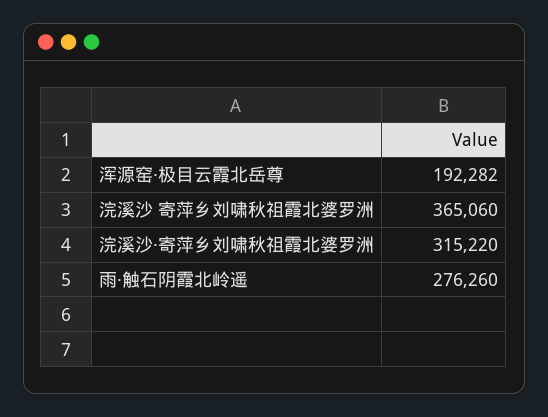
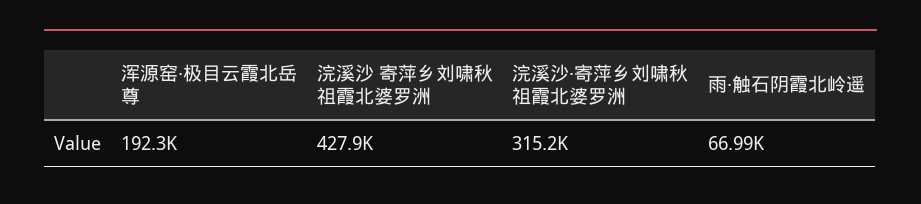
  {
    "浑源窑·极目云霞北岳尊": 192282,
-   "浣溪沙 寄萍乡刘啸秋祖霞北婆罗洲": 365060,
+   "浣溪沙 寄萍乡刘啸秋祖霞北婆罗洲": 427900,
    "浣溪沙·寄萍乡刘啸秋祖霞北婆罗洲": 315220,
-   "雨·触石阴霞北岭遥": 276260
+   "雨·触石阴霞北岭遥": 66990
  }

